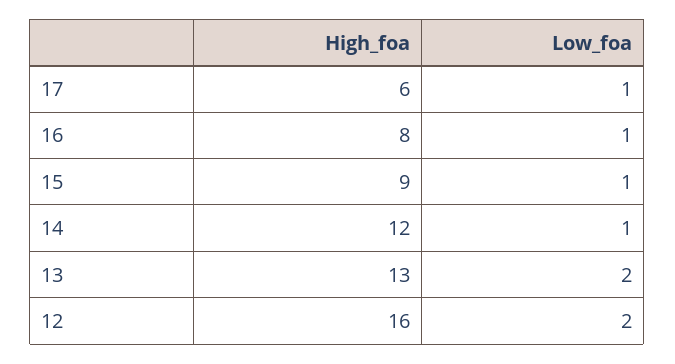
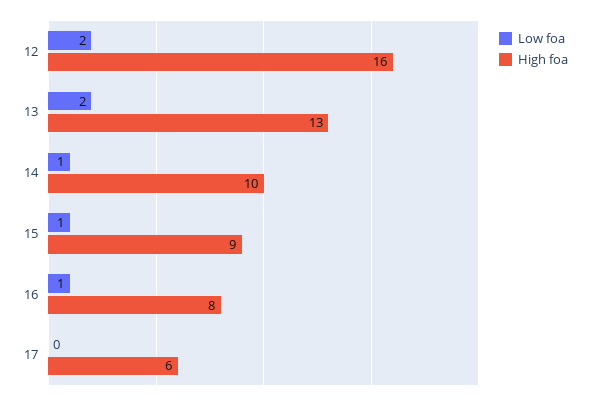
  {
    "High_foa": {
      "17": 6,
      "16": 8,
      "15": 9,
-     "14": 12,
+     "14": 10,
      "13": 13,
      "12": 16
    },
    "Low_foa": {
-     "17": 1,
+     "17": 0,
      "16": 1,
      "15": 1,
      "14": 1,
      "13": 2,
      "12": 2
    }
  }

